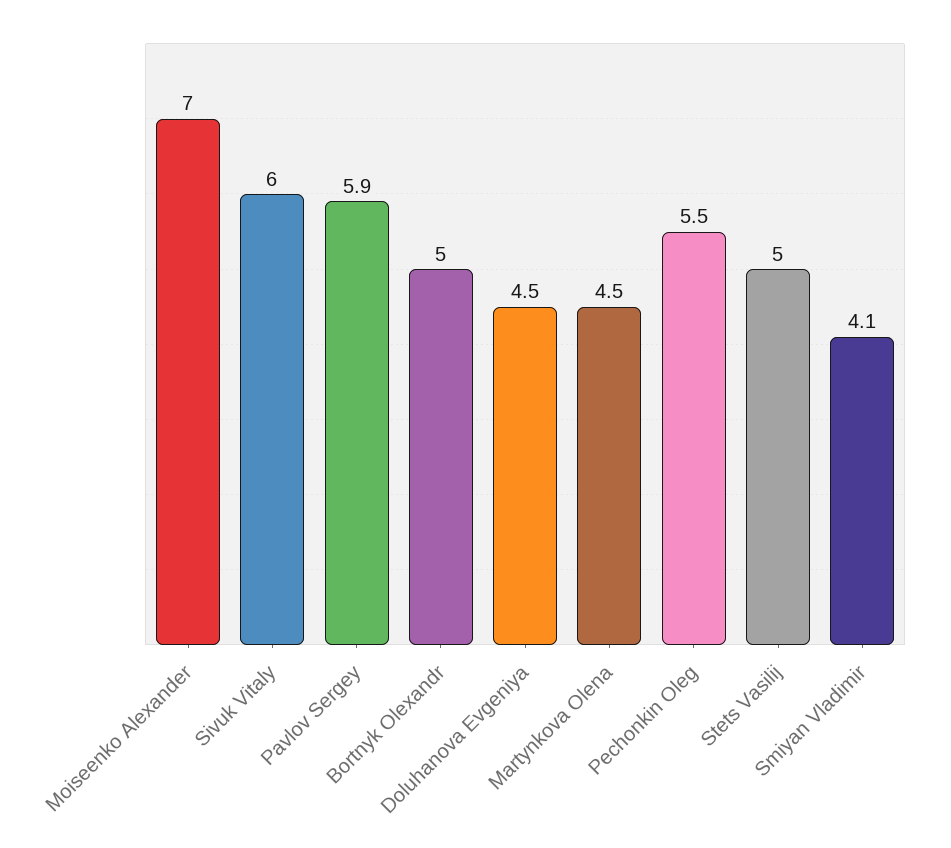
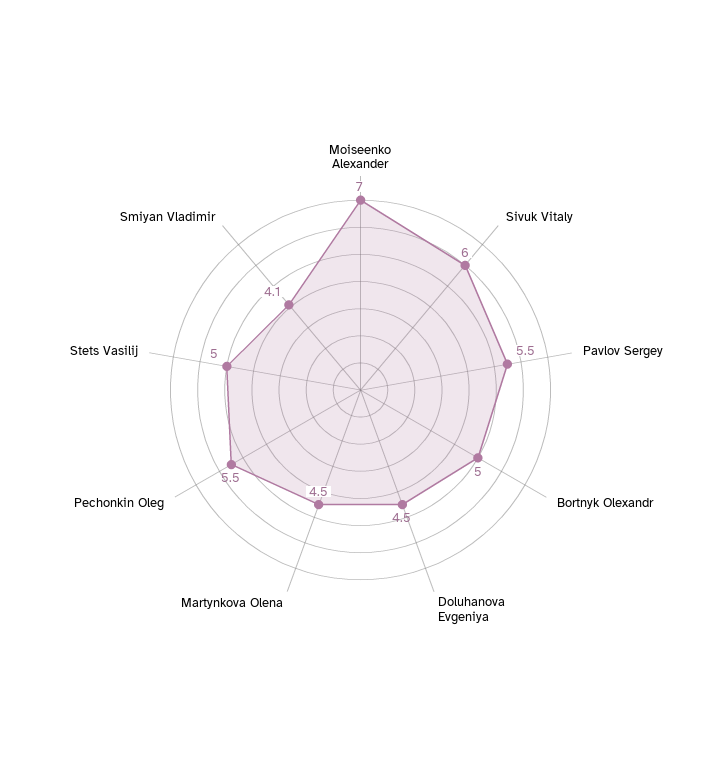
  {
    "Moiseenko Alexander": 7,
    "Sivuk Vitaly": 6,
-   "Pavlov Sergey": 5.9,
+   "Pavlov Sergey": 5.5,
    "Bortnyk Olexandr": 5,
    "Doluhanova Evgeniya": 4.5,
    "Martynkova Olena": 4.5,
    "Pechonkin Oleg": 5.5,
    "Stets Vasilij": 5,
    "Smiyan Vladimir": 4.1
  }

